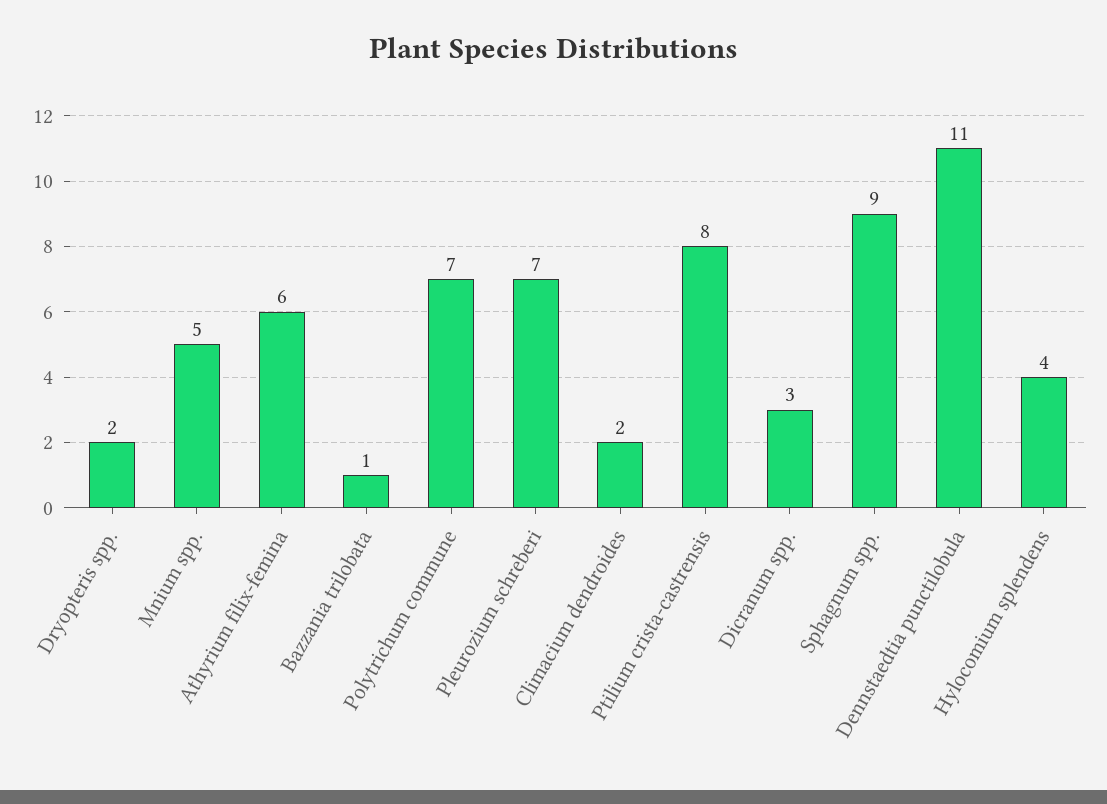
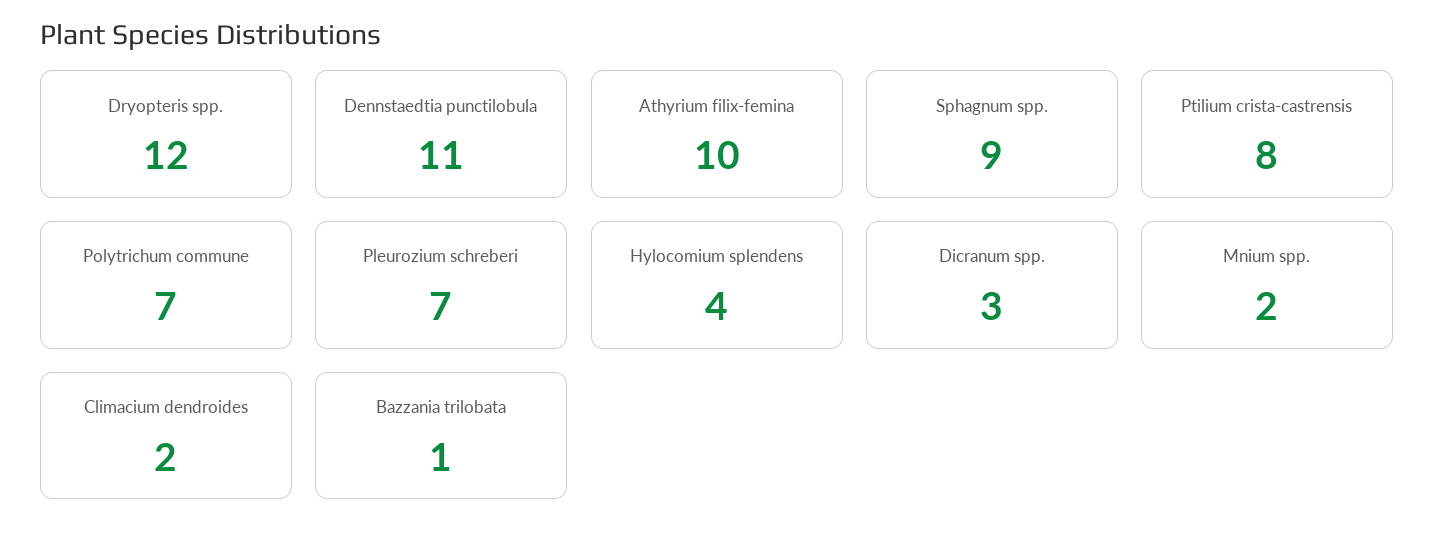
  {
-   "Dryopteris spp.": 2,
+   "Dryopteris spp.": 12,
-   "Mnium spp.": 5,
+   "Mnium spp.": 2,
-   "Athyrium filix-femina": 6,
+   "Athyrium filix-femina": 10,
    "Bazzania trilobata": 1,
    "Polytrichum commune": 7,
    "Pleurozium schreberi": 7,
    "Climacium dendroides": 2,
    "Ptilium crista-castrensis": 8,
    "Dicranum spp.": 3,
    "Sphagnum spp.": 9,
    "Dennstaedtia punctilobula": 11,
    "Hylocomium splendens": 4
  }

